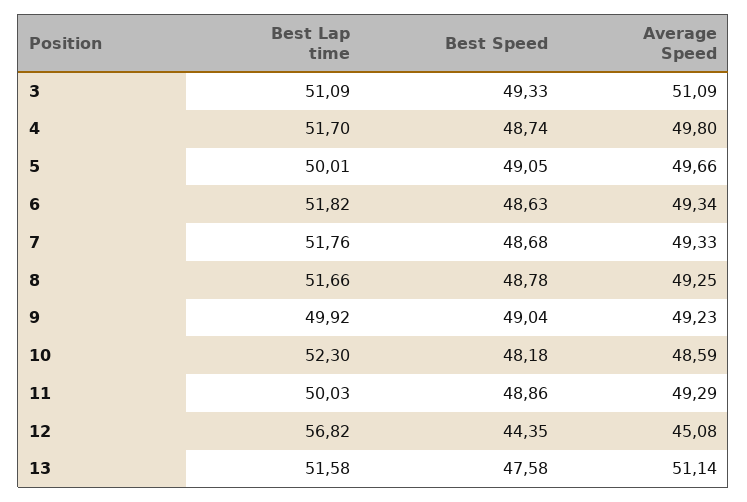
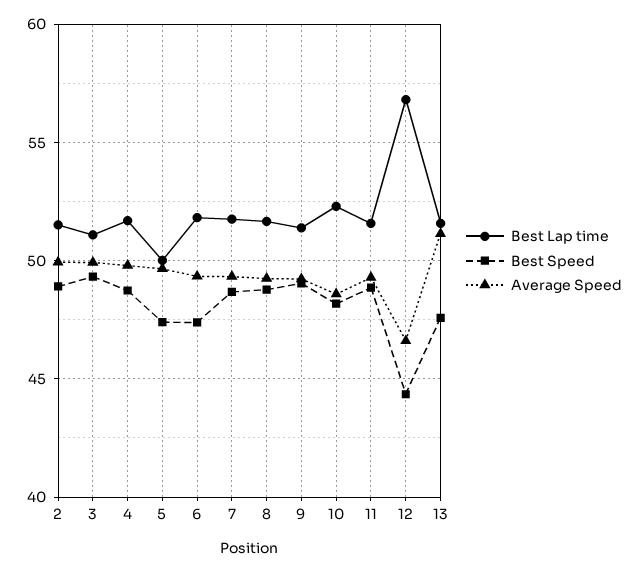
  {
    "Best Lap time": {
      "3": 51.09,
      "4": 51.7,
      "5": 50.01,
      "6": 51.82,
      "7": 51.76,
      "8": 51.66,
-     "9": 49.92,
+     "9": 51.5,
      "10": 52.3,
-     "11": 50.03,
+     "11": 51.5,
      "12": 56.82,
-     "13": 51.58
+     "13": 51.58,
+     "2": 51.5
    },
    "Best Speed": {
      "3": 49.33,
      "4": 48.74,
-     "5": 49.05,
+     "5": 47.5,
-     "6": 48.63,
+     "6": 47.5,
      "7": 48.68,
      "8": 48.78,
      "9": 49.04,
      "10": 48.18,
      "11": 48.86,
      "12": 44.35,
-     "13": 47.58
+     "13": 47.58,
+     "2": 49
    },
    "Average Speed": {
-     "3": 51.09,
+     "3": 50,
      "4": 49.8,
      "5": 49.66,
      "6": 49.34,
      "7": 49.33,
      "8": 49.25,
      "9": 49.23,
      "10": 48.59,
      "11": 49.29,
-     "12": 45.08,
+     "12": 46.5,
-     "13": 51.14
+     "13": 51.14,
+     "2": 50
    }
  }

